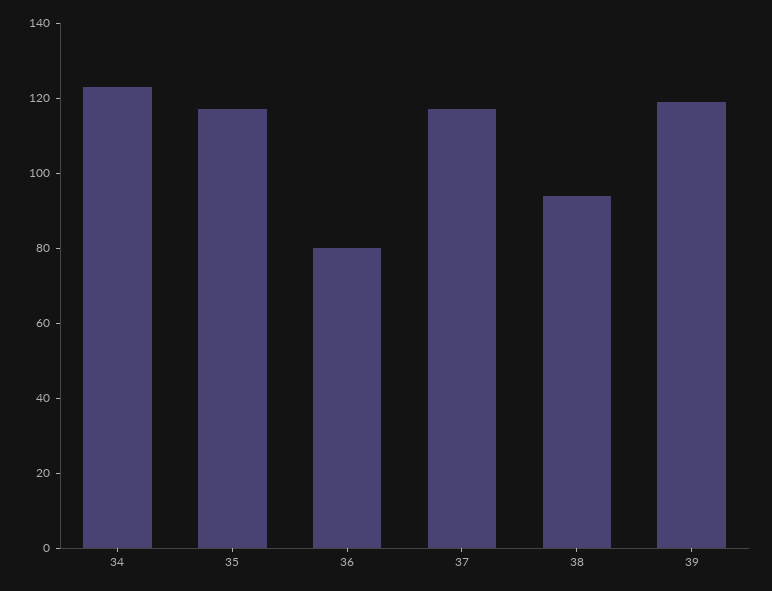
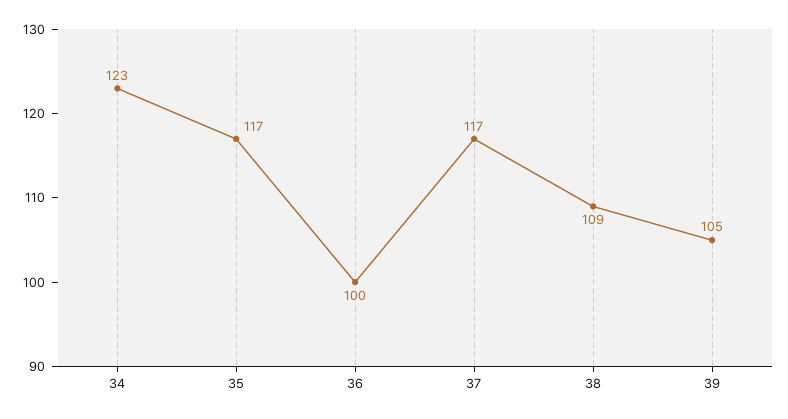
  {
    "34": 123,
    "35": 117,
-   "36": 80,
+   "36": 100,
    "37": 117,
-   "38": 95,
+   "38": 109,
-   "39": 120
+   "39": 105
  }

